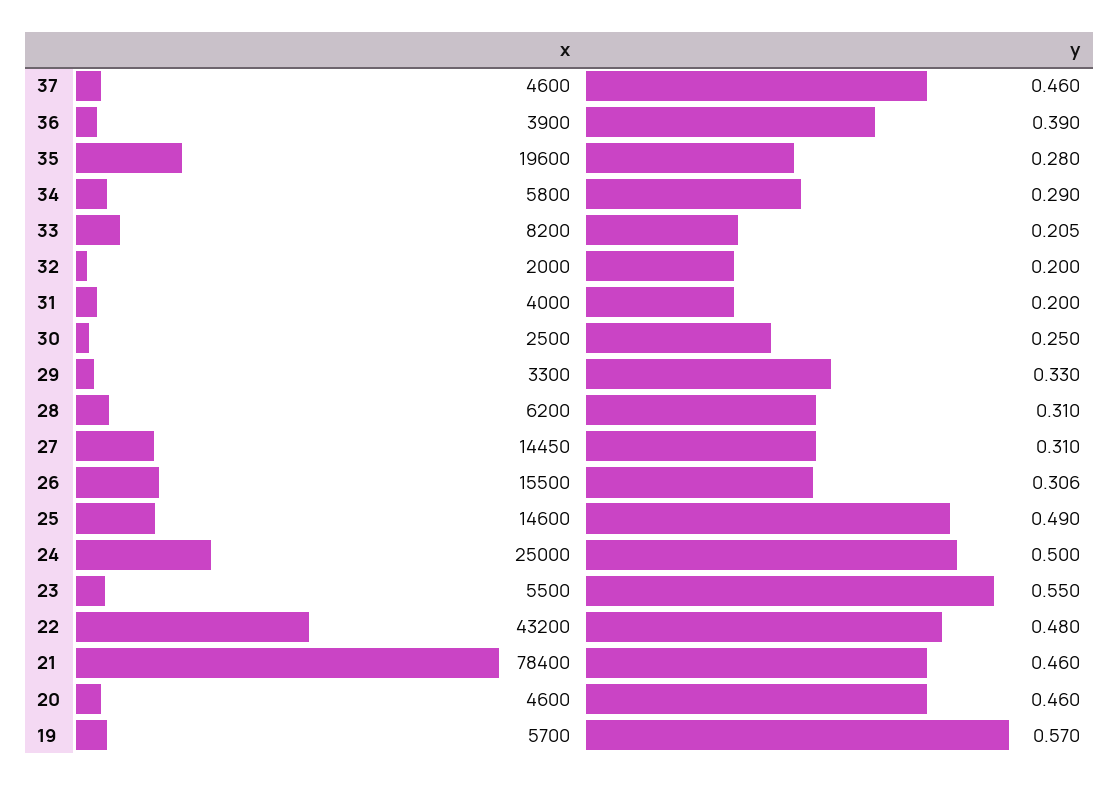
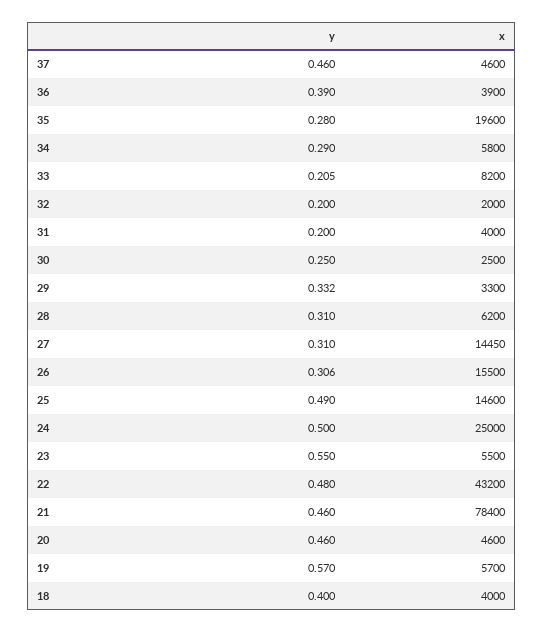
  {
    "x": {
      "37": 4600,
      "36": 3900,
      "35": 19600,
      "34": 5800,
      "33": 8200,
      "32": 2000,
      "31": 4000,
      "30": 2500,
      "29": 3300,
      "28": 6200,
      "27": 14450,
      "26": 15500,
      "25": 14600,
      "24": 25000,
      "23": 5500,
      "22": 43200,
      "21": 78400,
      "20": 4600,
-     "19": 5700
+     "19": 5700,
+     "18": 4000
    },
    "y": {
      "37": 0.46,
      "36": 0.39,
      "35": 0.28,
      "34": 0.29,
      "33": 0.205,
      "32": 0.2,
      "31": 0.2,
      "30": 0.25,
-     "29": 0.33,
+     "29": 0.332,
      "28": 0.31,
      "27": 0.31,
      "26": 0.306,
      "25": 0.49,
      "24": 0.5,
      "23": 0.55,
      "22": 0.48,
      "21": 0.46,
      "20": 0.46,
-     "19": 0.57
+     "19": 0.57,
+     "18": 0.4
    }
  }

